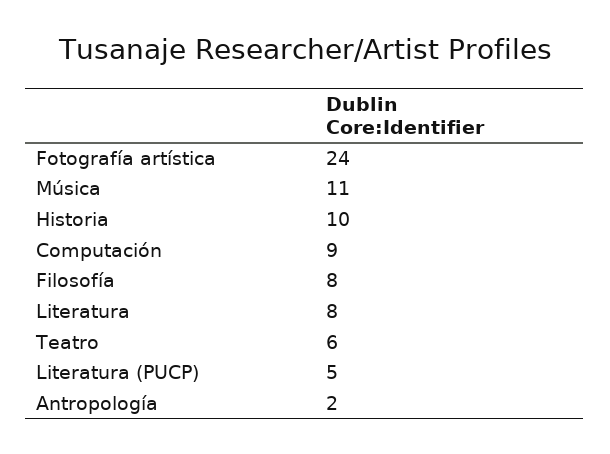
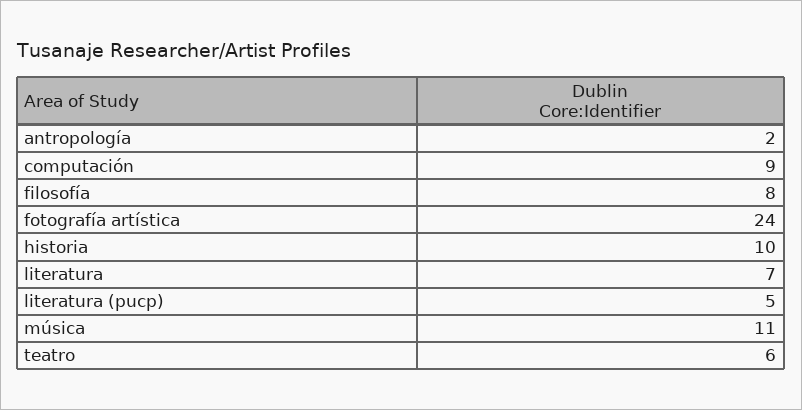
  {
    "Fotografía artística": 24,
    "Música": 11,
    "Historia": 10,
    "Computación": 9,
    "Filosofía": 8,
-   "Literatura": 8,
+   "Literatura": 7,
    "Teatro": 6,
    "Literatura (PUCP)": 5,
    "Antropología": 2
  }

